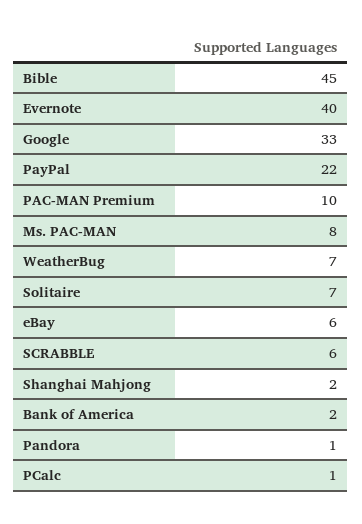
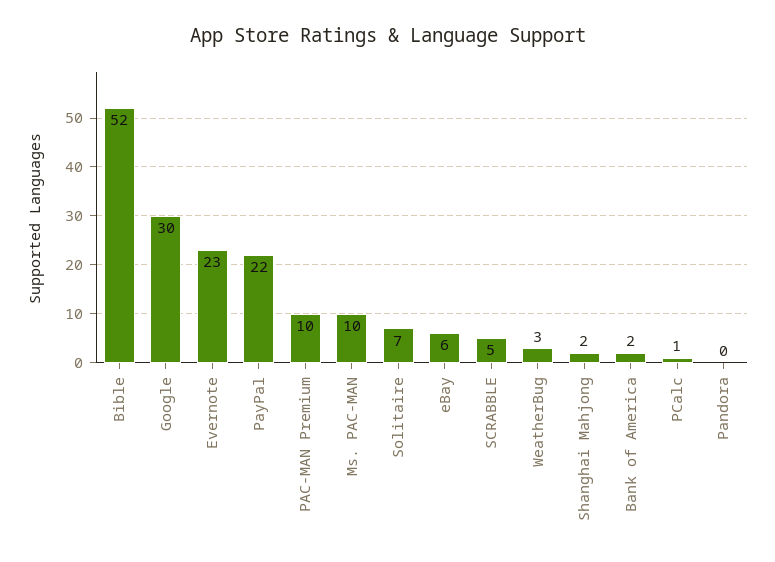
  {
-   "Bible": 45,
+   "Bible": 52,
-   "Evernote": 40,
+   "Evernote": 23,
-   "Google": 33,
+   "Google": 30,
    "PayPal": 22,
    "PAC-MAN Premium": 10,
-   "Ms. PAC-MAN": 8,
+   "Ms. PAC-MAN": 10,
-   "WeatherBug": 7,
+   "WeatherBug": 3,
    "Solitaire": 7,
    "eBay": 6,
-   "SCRABBLE": 6,
+   "SCRABBLE": 5,
    "Shanghai Mahjong": 2,
    "Bank of America": 2,
-   "Pandora": 1,
+   "Pandora": 0,
    "PCalc": 1
  }

